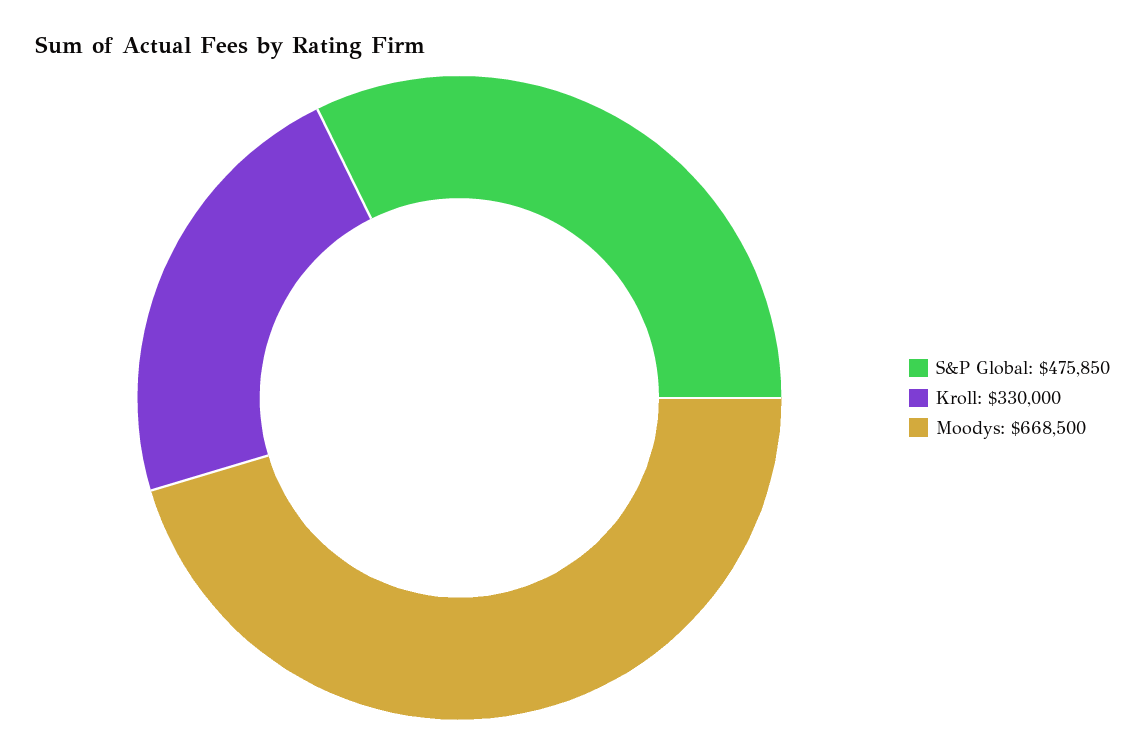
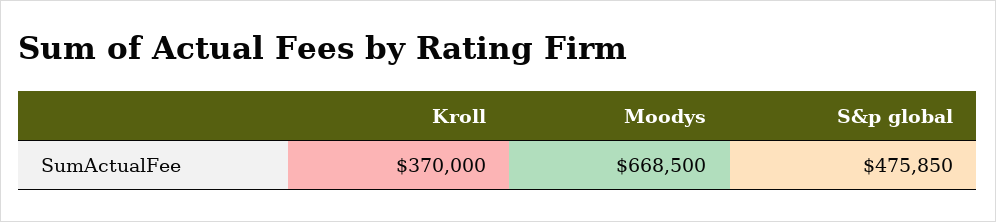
  {
    "S&P Global": 475850,
-   "Kroll": 330000,
+   "Kroll": 370000,
    "Moodys": 668500
  }

